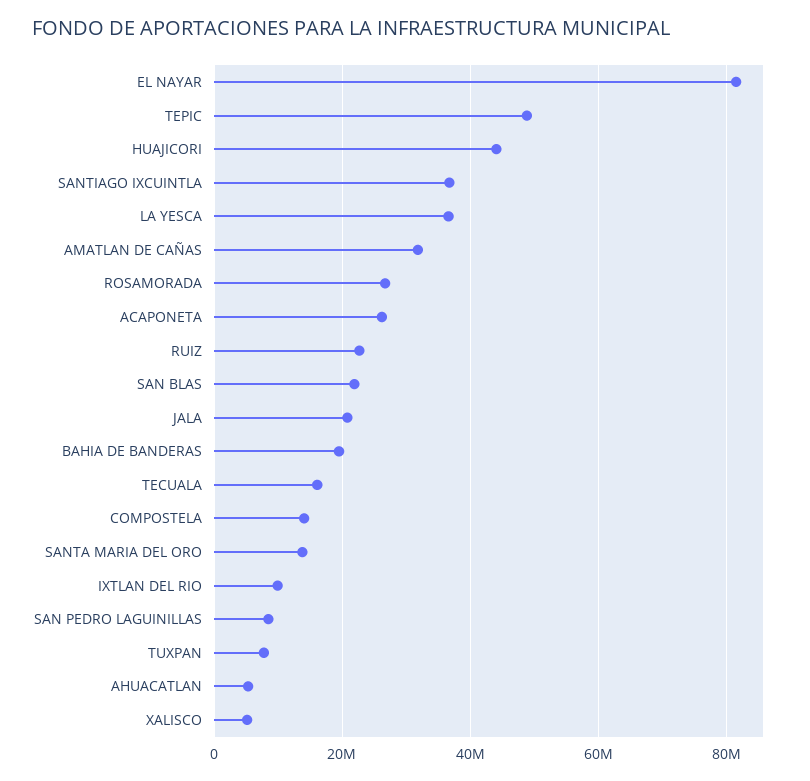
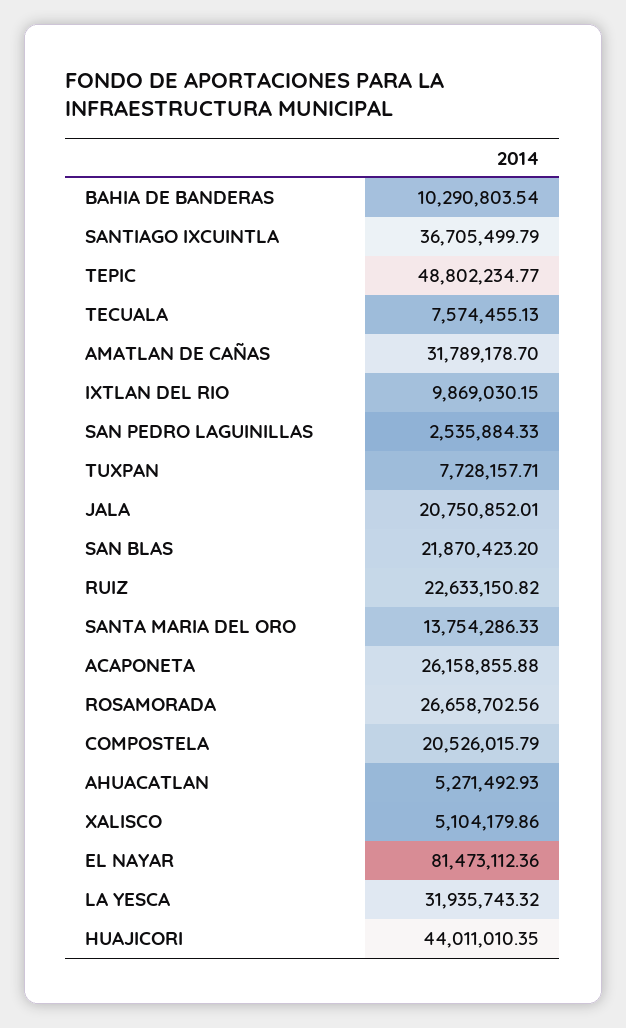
  {
    "EL NAYAR": 81473112.36,
    "TEPIC": 48802234.77,
    "HUAJICORI": 44011010.35,
    "SANTIAGO IXCUINTLA": 36705499.79,
-   "LA YESCA": 36000000,
+   "LA YESCA": 31935743.32,
    "AMATLAN DE CAÑAS": 31789178.7,
    "ROSAMORADA": 26658702.56,
    "ACAPONETA": 26158855.88,
    "RUIZ": 22633150.82,
    "SAN BLAS": 21870423.2,
    "JALA": 20750852.01,
-   "BAHIA DE BANDERAS": 20000000,
+   "BAHIA DE BANDERAS": 10290803.54,
-   "TECUALA": 16000000,
+   "TECUALA": 7574455.13,
-   "COMPOSTELA": 14000000,
+   "COMPOSTELA": 20526015.79,
    "SANTA MARIA DEL ORO": 13754286.33,
    "IXTLAN DEL RIO": 9869030.15,
-   "SAN PEDRO LAGUINILLAS": 8000000,
+   "SAN PEDRO LAGUINILLAS": 2535884.33,
    "TUXPAN": 7728157.71,
    "AHUACATLAN": 5271492.93,
    "XALISCO": 5104179.86
  }

